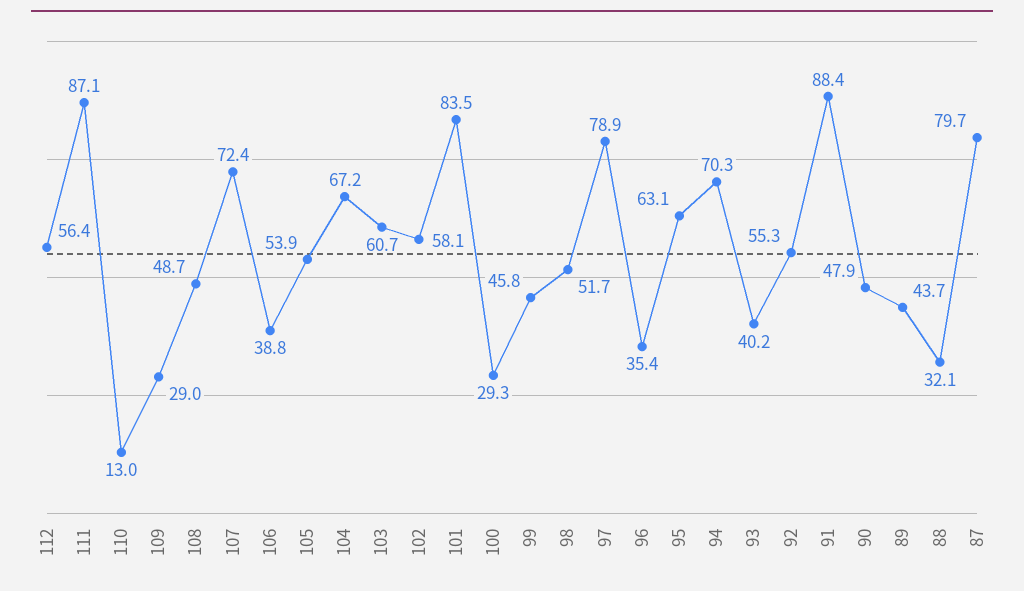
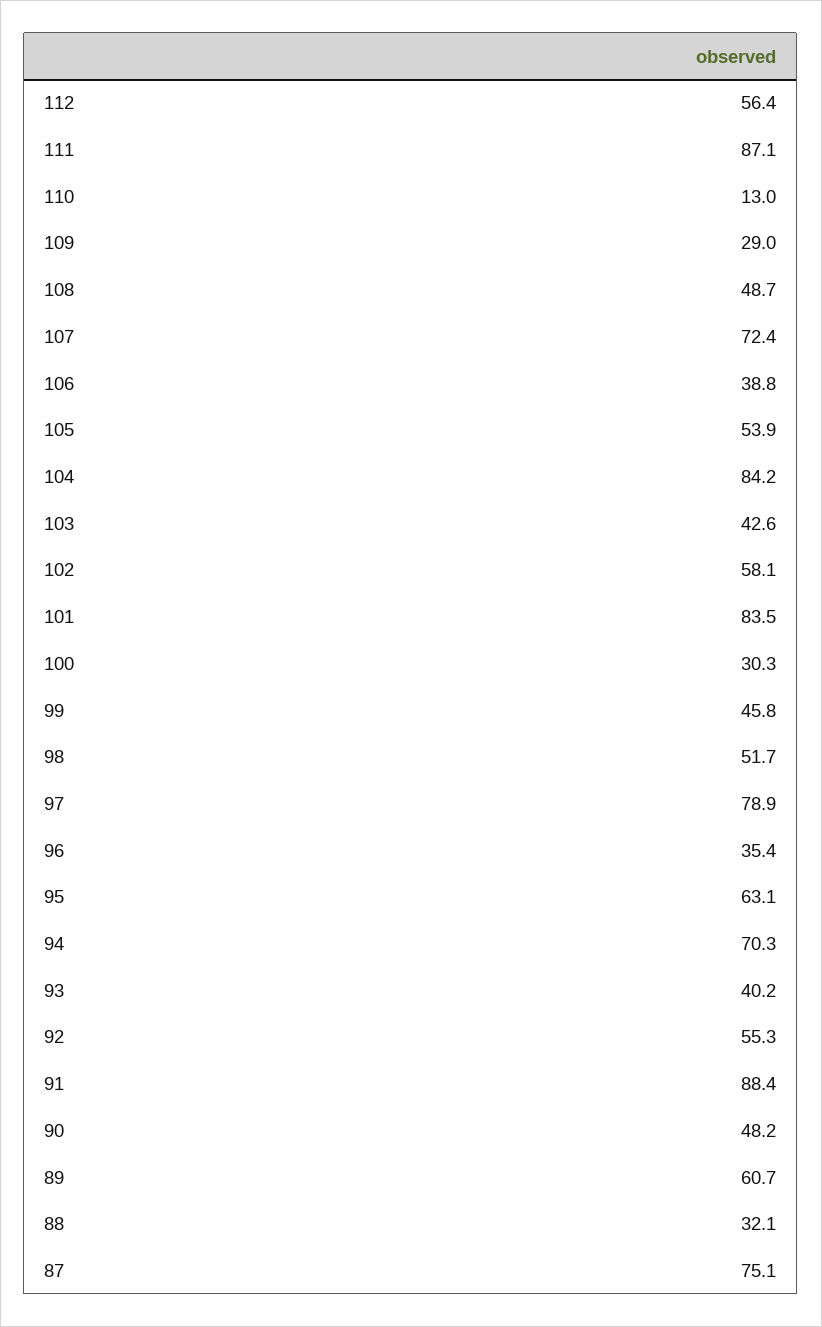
  {
    "112": 56.4,
    "111": 87.1,
    "110": 13,
    "109": 29,
    "108": 48.7,
    "107": 72.4,
    "106": 38.8,
    "105": 53.9,
-   "104": 67.2,
+   "104": 84.2,
-   "103": 60.7,
+   "103": 42.6,
    "102": 58.1,
    "101": 83.5,
-   "100": 29.3,
+   "100": 30.3,
    "99": 45.8,
    "98": 51.7,
    "97": 78.9,
    "96": 35.4,
    "95": 63.1,
    "94": 70.3,
    "93": 40.2,
    "92": 55.3,
    "91": 88.4,
-   "90": 47.9,
+   "90": 48.2,
-   "89": 43.7,
+   "89": 60.7,
    "88": 32.1,
-   "87": 79.7
+   "87": 75.1
  }

